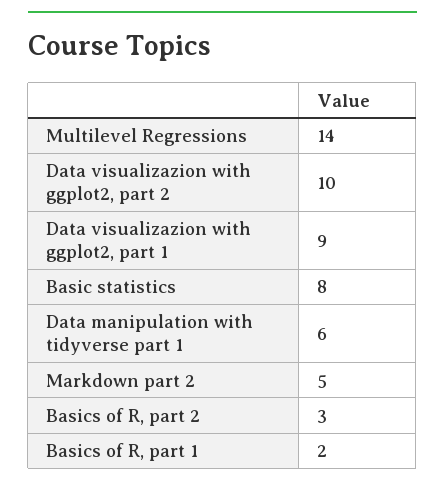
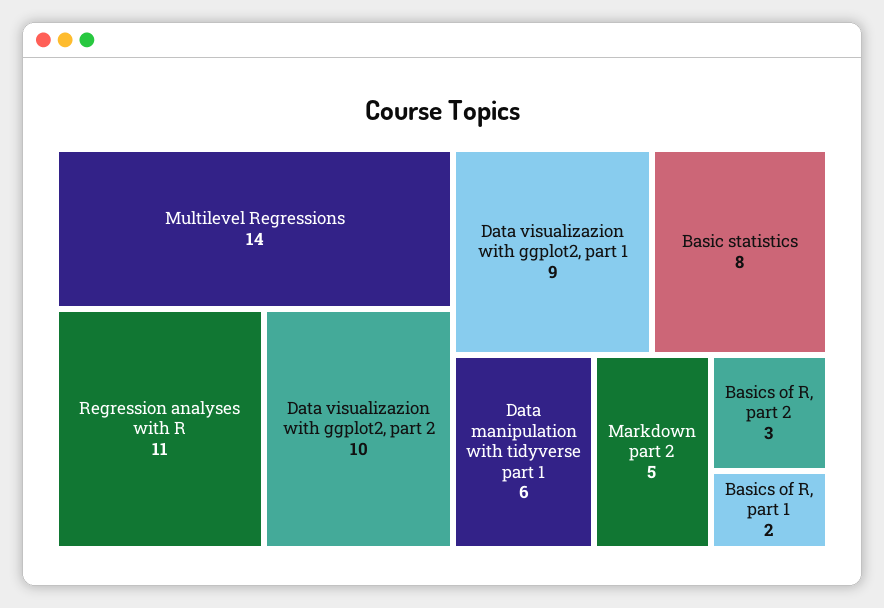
  {
    "Multilevel Regressions": 14,
    "Data visualizazion with ggplot2, part 2": 10,
    "Data visualizazion with ggplot2, part 1": 9,
    "Basic statistics": 8,
    "Data manipulation with tidyverse part 1": 6,
    "Markdown part 2": 5,
    "Basics of R, part 2": 3,
-   "Basics of R, part 1": 2
+   "Basics of R, part 1": 2,
+   "Regression analyses with R": 11
  }

